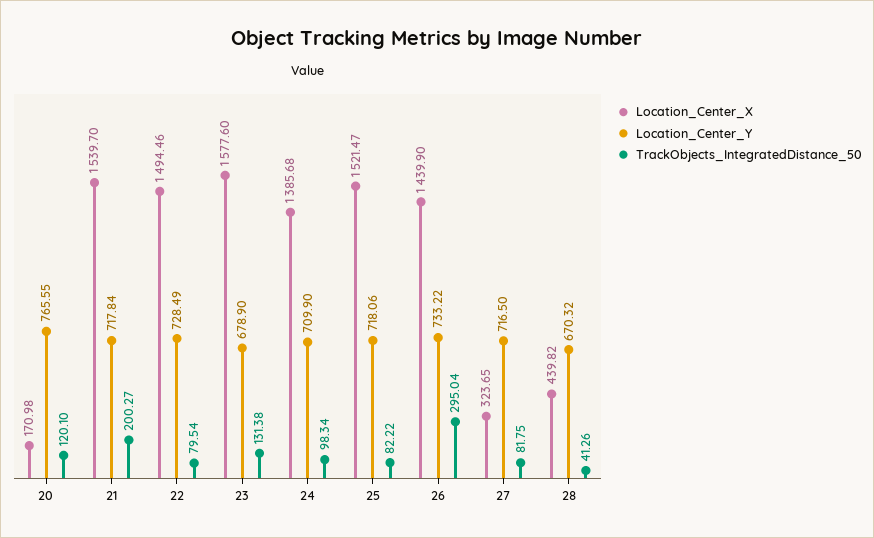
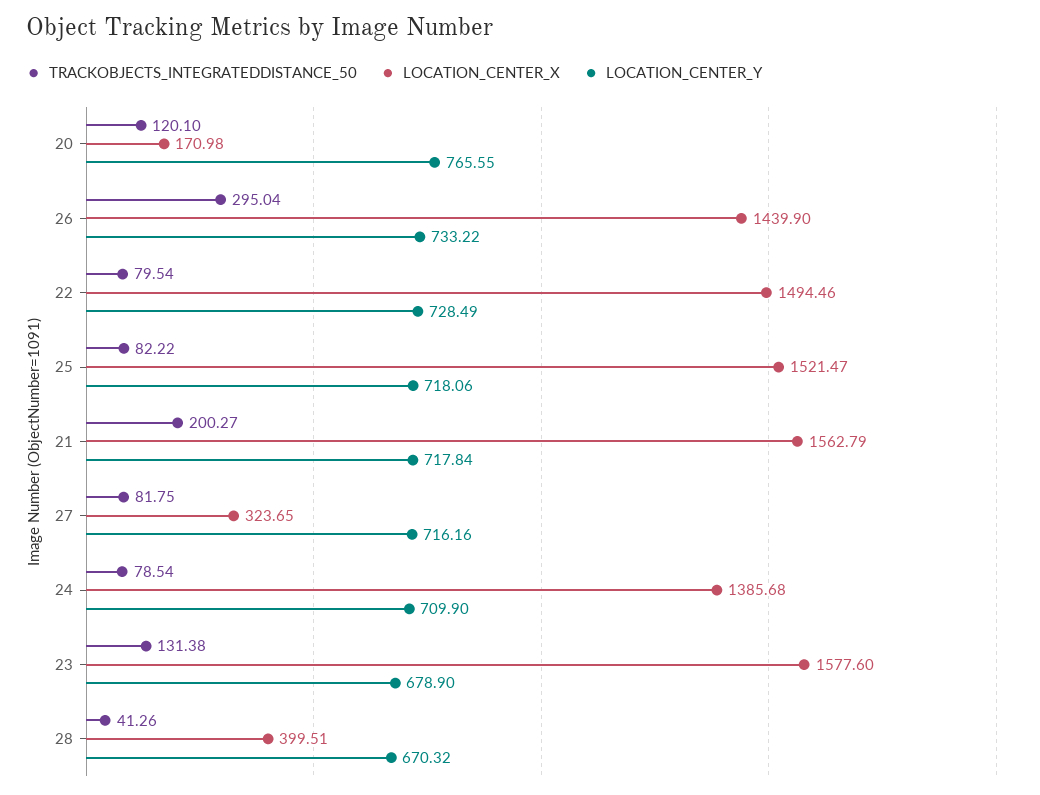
  {
    "Location_Center_X": {
      "20": 170.98,
-     "21": 1539.7,
+     "21": 1562.79,
      "22": 1494.46,
      "23": 1577.6,
      "24": 1385.68,
      "25": 1521.47,
      "26": 1439.9,
      "27": 323.65,
-     "28": 439.82
+     "28": 399.51
    },
    "Location_Center_Y": {
      "20": 765.55,
      "21": 717.84,
      "22": 728.49,
      "23": 678.9,
      "24": 709.9,
      "25": 718.06,
      "26": 733.22,
-     "27": 716.5,
+     "27": 716.16,
      "28": 670.32
    },
    "TrackObjects_IntegratedDistance_50": {
      "20": 120.1,
      "21": 200.27,
      "22": 79.54,
      "23": 131.38,
-     "24": 98.34,
+     "24": 78.54,
      "25": 82.22,
      "26": 295.04,
      "27": 81.75,
      "28": 41.26
    }
  }

